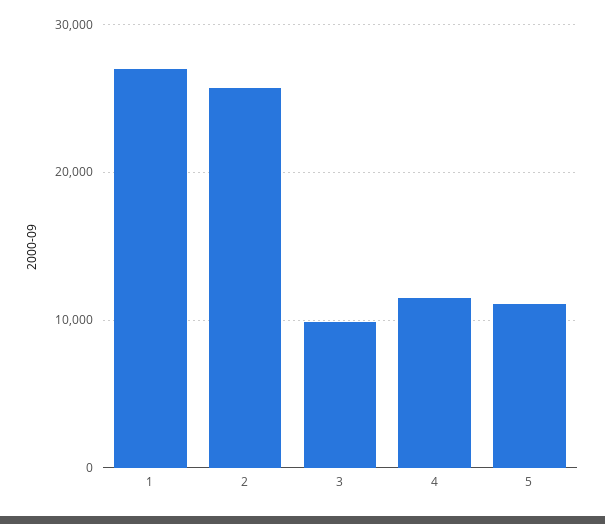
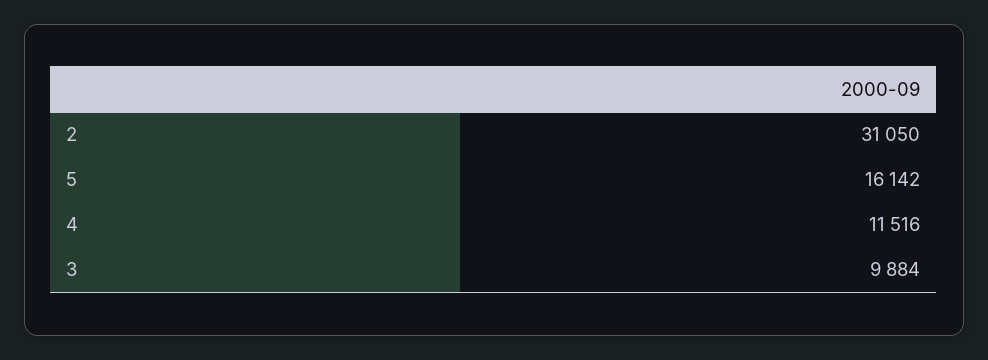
  {
-   "1": 27000,
-   "2": 26000,
+   "2": 31050,
    "3": 9884,
    "4": 11516,
-   "5": 11000
+   "5": 16142
  }

